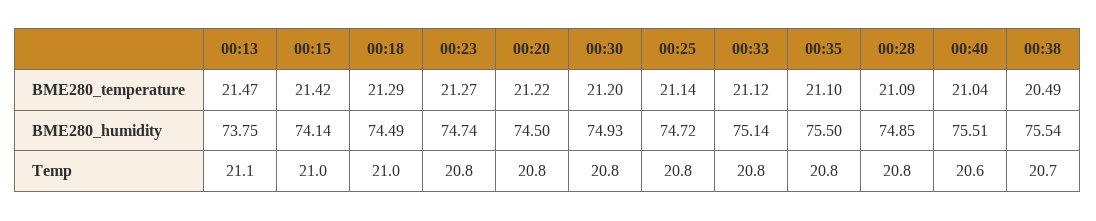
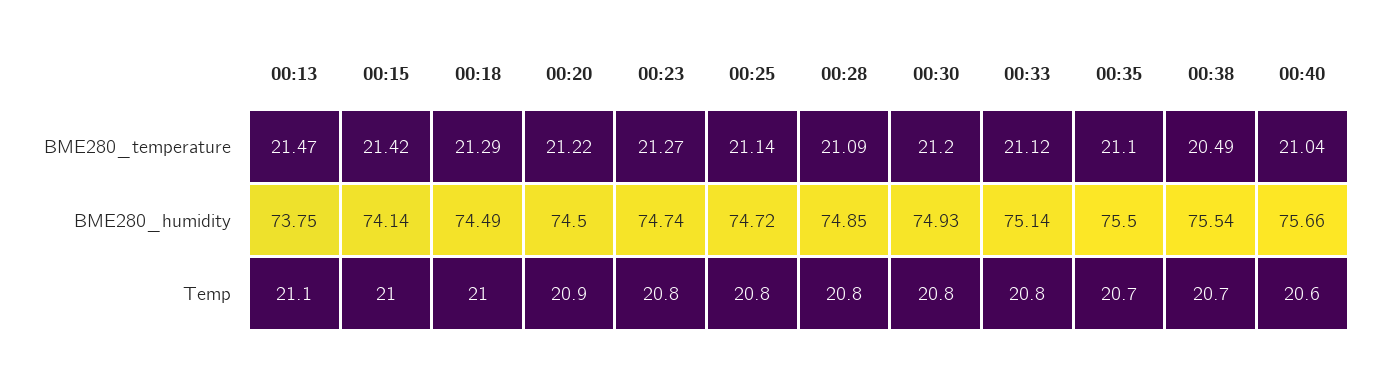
  {
    "00:13": {
      "BME280_temperature": 21.47,
      "BME280_humidity": 73.75,
      "Temp": 21.1
    },
    "00:15": {
      "BME280_temperature": 21.42,
      "BME280_humidity": 74.14,
      "Temp": 21
    },
    "00:18": {
      "BME280_temperature": 21.29,
      "BME280_humidity": 74.49,
      "Temp": 21
    },
    "00:23": {
      "BME280_temperature": 21.27,
      "BME280_humidity": 74.74,
      "Temp": 20.8
    },
    "00:20": {
      "BME280_temperature": 21.22,
      "BME280_humidity": 74.5,
-     "Temp": 20.8
+     "Temp": 20.9
    },
    "00:30": {
      "BME280_temperature": 21.2,
      "BME280_humidity": 74.93,
      "Temp": 20.8
    },
    "00:25": {
      "BME280_temperature": 21.14,
      "BME280_humidity": 74.72,
      "Temp": 20.8
    },
    "00:33": {
      "BME280_temperature": 21.12,
      "BME280_humidity": 75.14,
      "Temp": 20.8
    },
    "00:35": {
      "BME280_temperature": 21.1,
      "BME280_humidity": 75.5,
-     "Temp": 20.8
+     "Temp": 20.7
    },
    "00:28": {
      "BME280_temperature": 21.09,
      "BME280_humidity": 74.85,
      "Temp": 20.8
    },
    "00:40": {
      "BME280_temperature": 21.04,
-     "BME280_humidity": 75.51,
+     "BME280_humidity": 75.66,
      "Temp": 20.6
    },
    "00:38": {
      "BME280_temperature": 20.49,
      "BME280_humidity": 75.54,
      "Temp": 20.7
    }
  }

